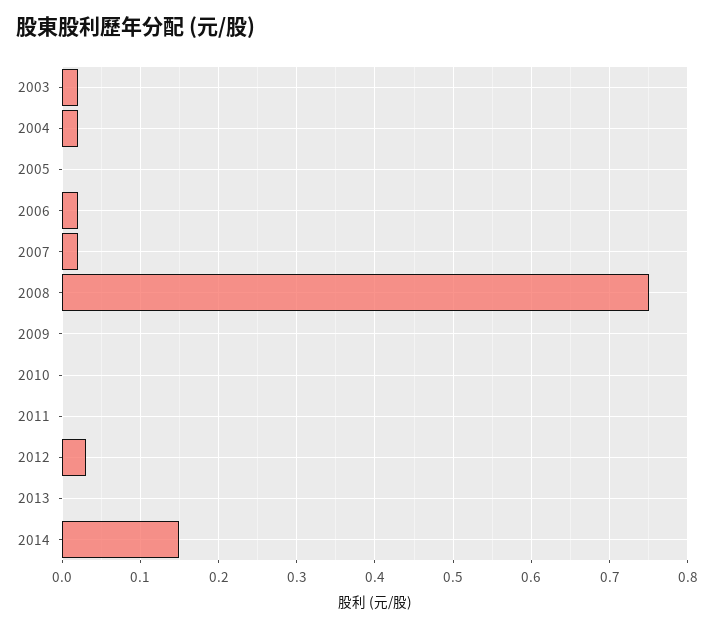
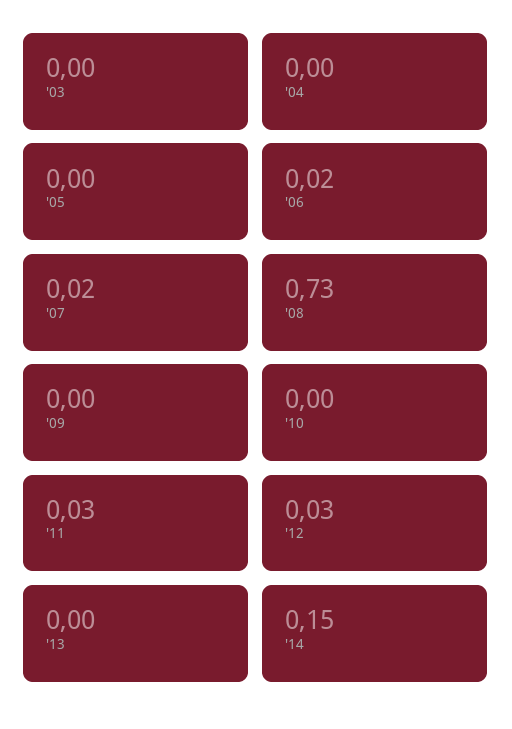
  {
-   "2003": 0.02,
+   "2003": 0,
-   "2004": 0.02,
+   "2004": 0,
    "2005": 0,
    "2006": 0.02,
    "2007": 0.02,
-   "2008": 0.75,
+   "2008": 0.73,
    "2009": 0,
    "2010": 0,
-   "2011": 0,
+   "2011": 0.03,
    "2012": 0.03,
    "2013": 0,
    "2014": 0.15
  }

